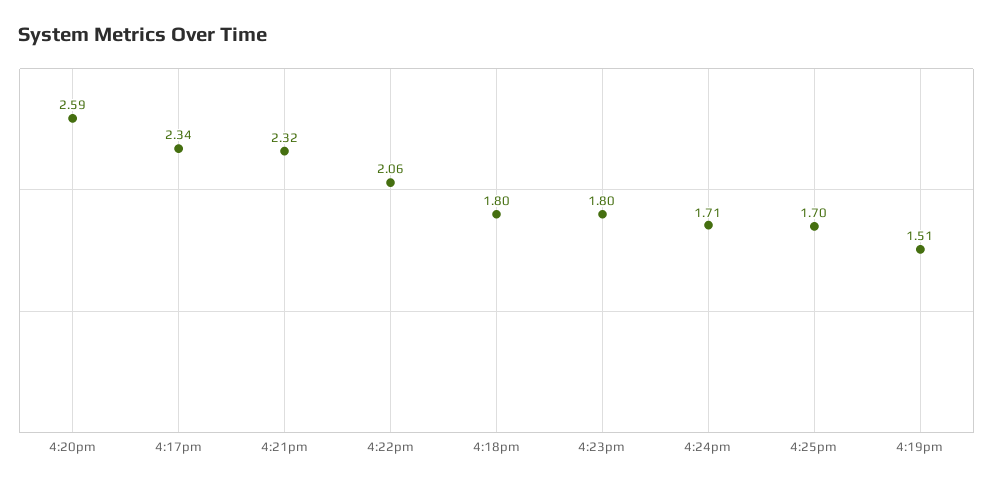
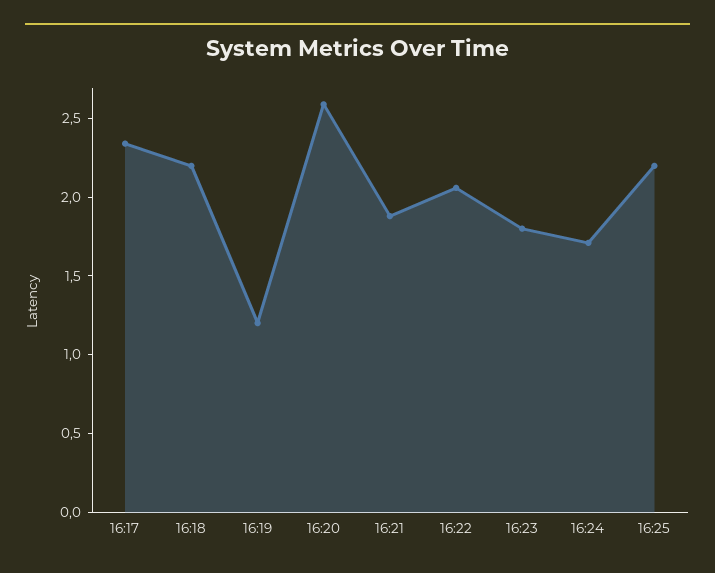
  {
    "4:20pm": 2.59,
    "4:17pm": 2.34,
-   "4:21pm": 2.32,
+   "4:21pm": 1.9,
    "4:22pm": 2.06,
-   "4:18pm": 1.8,
+   "4:18pm": 2.2,
    "4:23pm": 1.8,
    "4:24pm": 1.71,
-   "4:25pm": 1.7,
+   "4:25pm": 2.2,
-   "4:19pm": 1.51
+   "4:19pm": 1.2
  }

